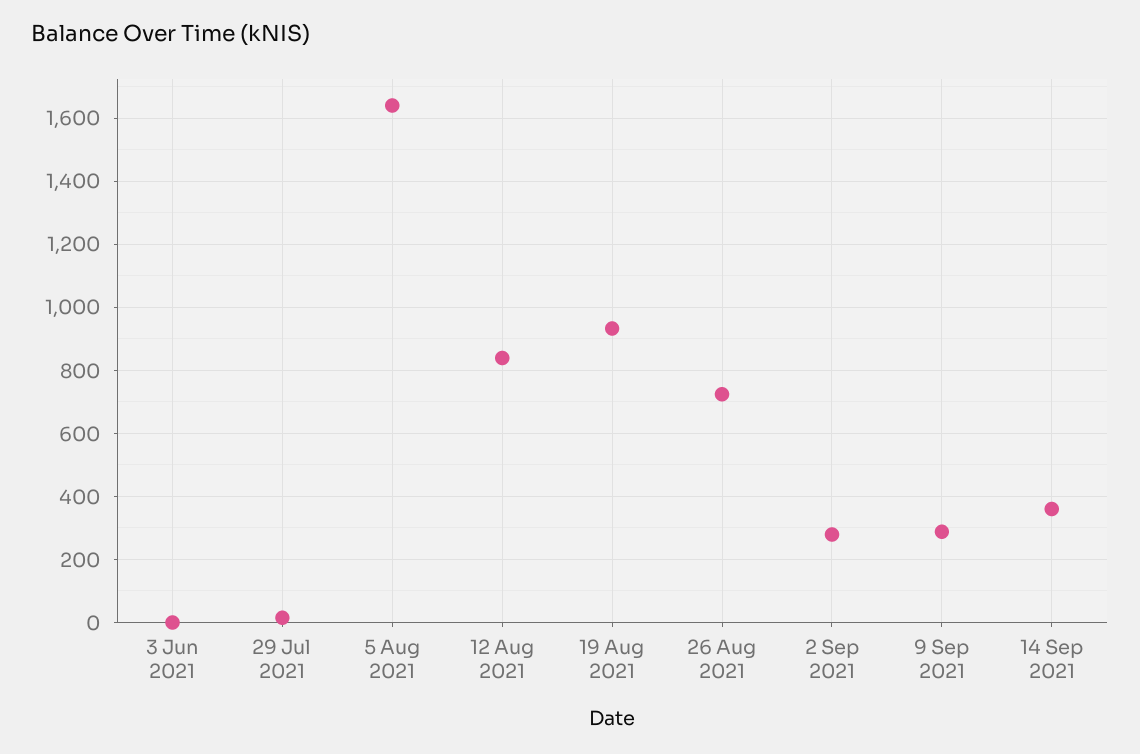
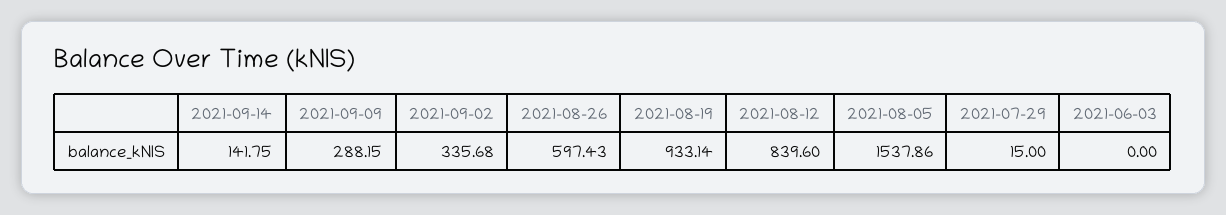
  {
    "3 Jun 2021": 0,
    "29 Jul 2021": 15,
-   "5 Aug 2021": 1640,
+   "5 Aug 2021": 1537.86,
    "12 Aug 2021": 839.6,
    "19 Aug 2021": 933.14,
-   "26 Aug 2021": 720,
+   "26 Aug 2021": 597.43,
-   "2 Sep 2021": 280,
+   "2 Sep 2021": 335.68,
    "9 Sep 2021": 288.15,
-   "14 Sep 2021": 360
+   "14 Sep 2021": 141.75
  }

